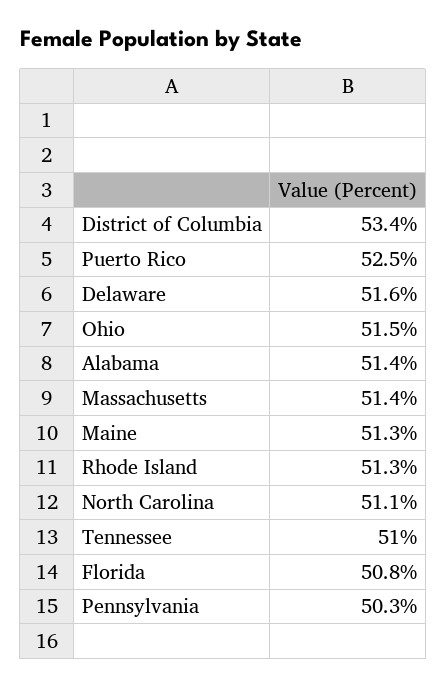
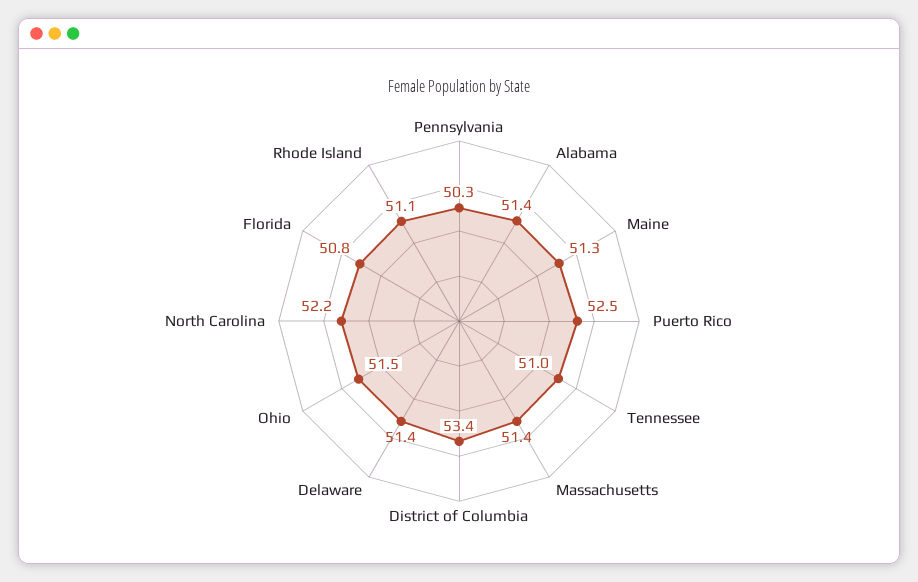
  {
    "District of Columbia": 53.4,
    "Puerto Rico": 52.5,
-   "Delaware": 51.6,
+   "Delaware": 51.4,
    "Ohio": 51.5,
    "Alabama": 51.4,
    "Massachusetts": 51.4,
    "Maine": 51.3,
-   "Rhode Island": 51.3,
+   "Rhode Island": 51.1,
-   "North Carolina": 51.1,
+   "North Carolina": 52.2,
    "Tennessee": 51,
    "Florida": 50.8,
    "Pennsylvania": 50.3
  }

